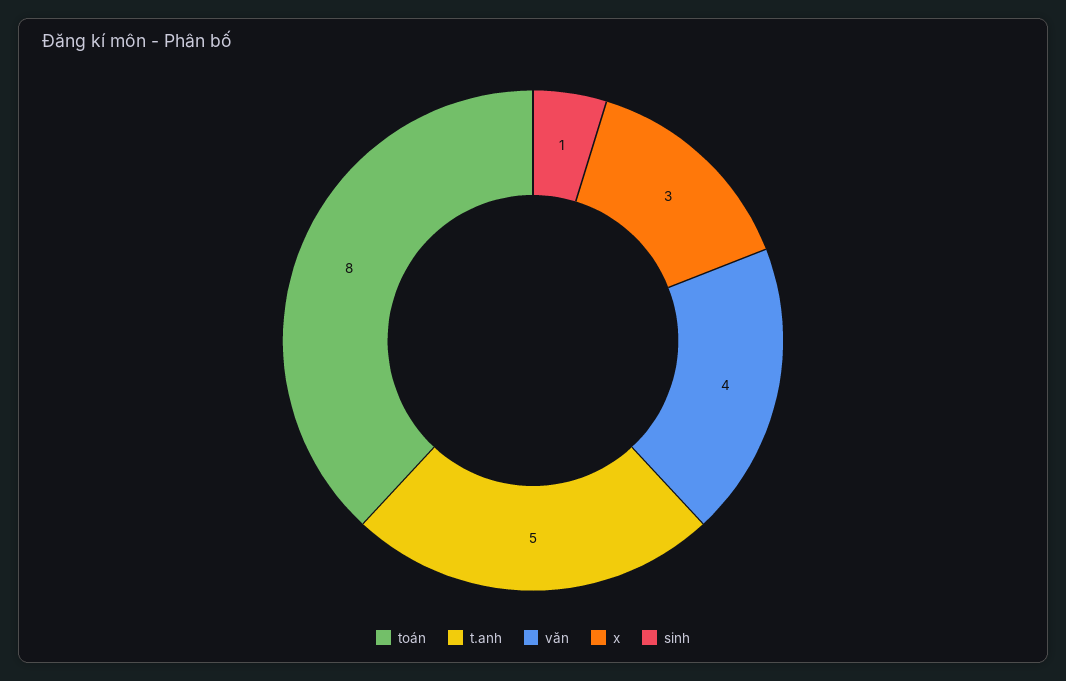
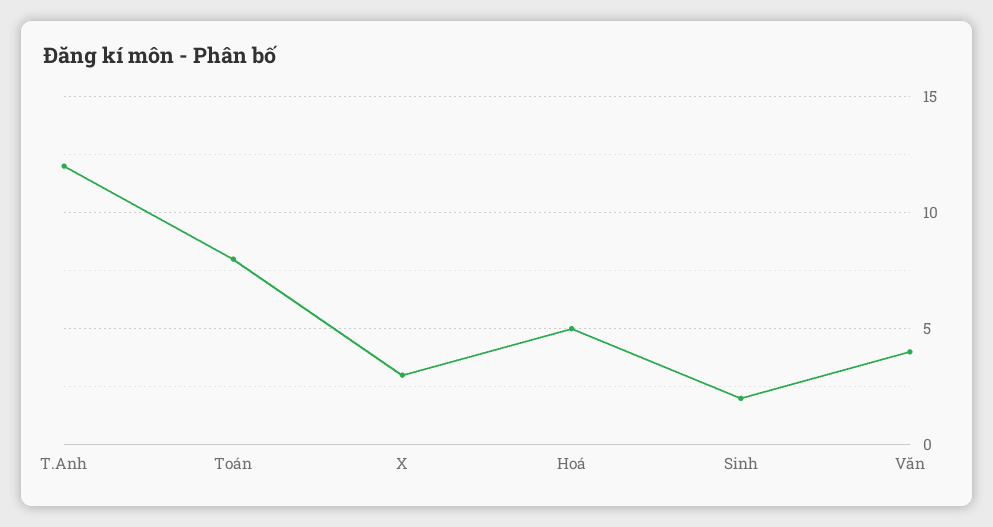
  {
    "toán": 8,
-   "t.anh": 5,
+   "t.anh": 12,
    "văn": 4,
    "x": 3,
-   "sinh": 1
+   "sinh": 2,
+   "Hoá": 5
  }

